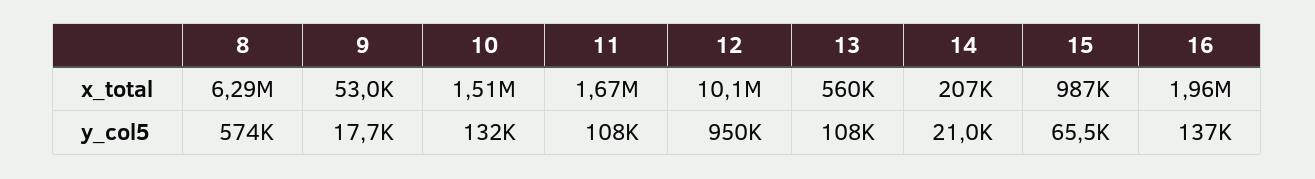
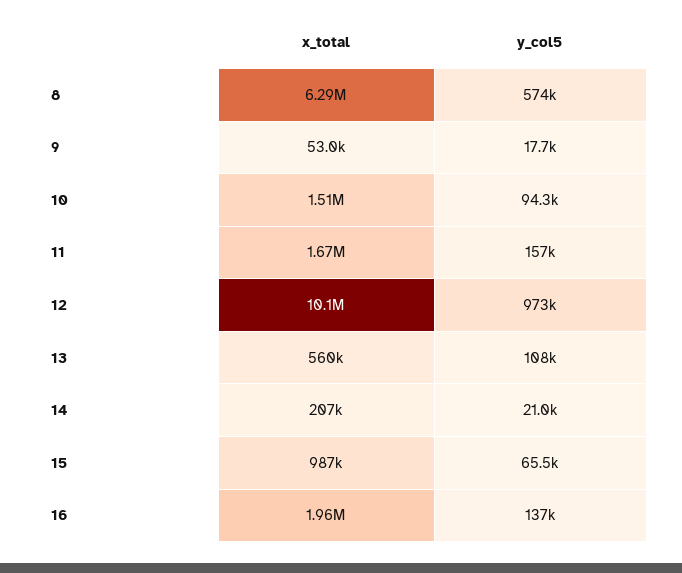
  {
    "8": {
      "x_total": 6290000,
      "y_col5": 574000
    },
    "9": {
      "x_total": 53000,
      "y_col5": 17700
    },
    "10": {
      "x_total": 1510000,
-     "y_col5": 132000
+     "y_col5": 94300
    },
    "11": {
      "x_total": 1670000,
-     "y_col5": 108000
+     "y_col5": 157000
    },
    "12": {
      "x_total": 10100000,
-     "y_col5": 950000
+     "y_col5": 973000
    },
    "13": {
      "x_total": 560000,
      "y_col5": 108000
    },
    "14": {
      "x_total": 207000,
      "y_col5": 21000
    },
    "15": {
      "x_total": 987000,
      "y_col5": 65500
    },
    "16": {
      "x_total": 1960000,
      "y_col5": 137000
    }
  }

